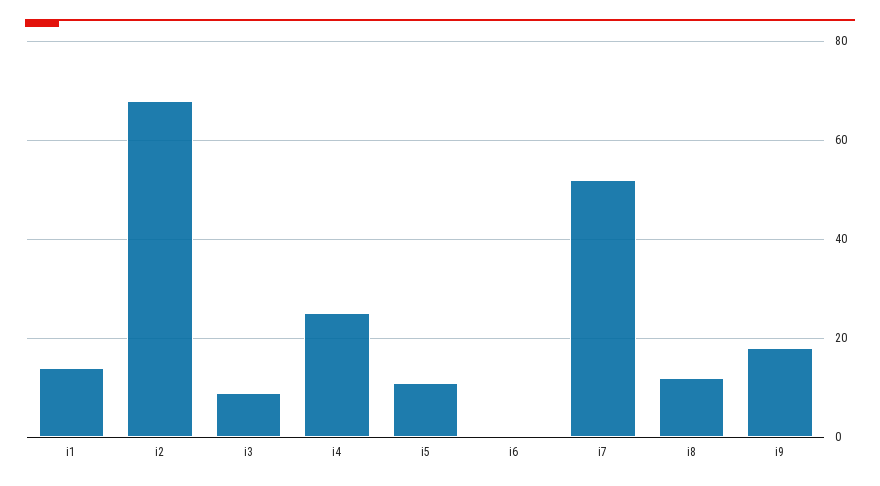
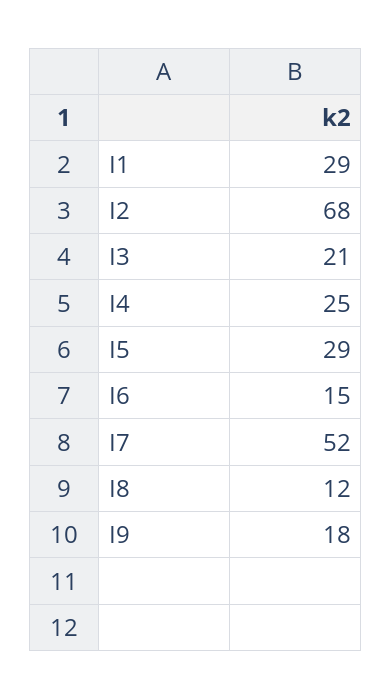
  {
-   "i1": 15,
+   "i1": 29,
    "i2": 68,
-   "i3": 10,
+   "i3": 21,
    "i4": 25,
-   "i5": 10,
+   "i5": 29,
-   "i6": 0,
+   "i6": 15,
    "i7": 52,
    "i8": 12,
    "i9": 18
  }

